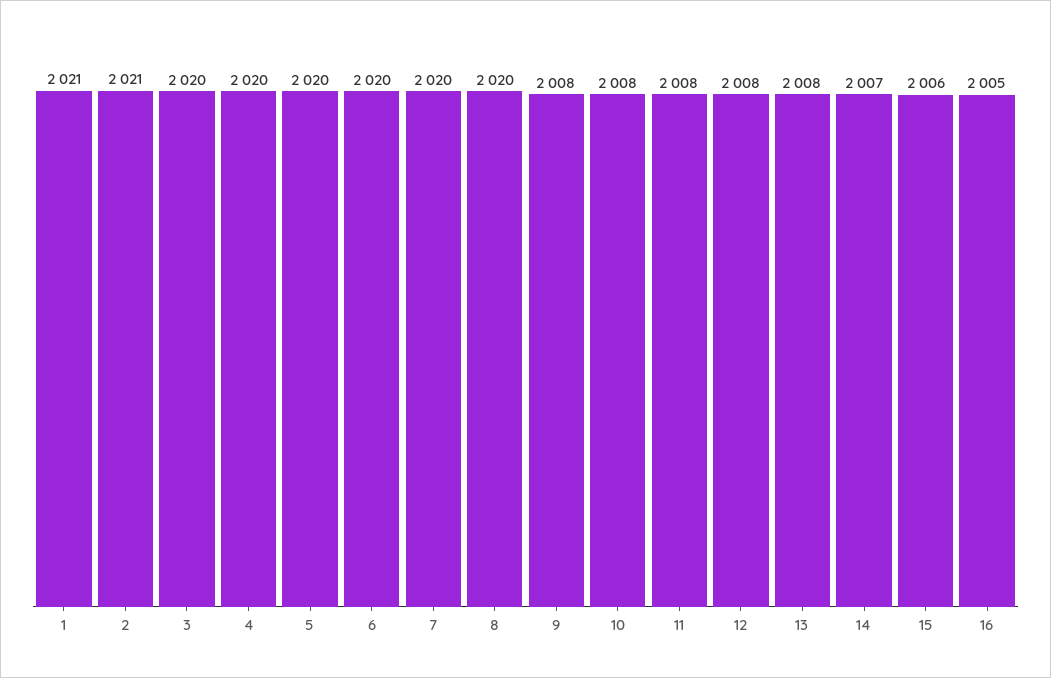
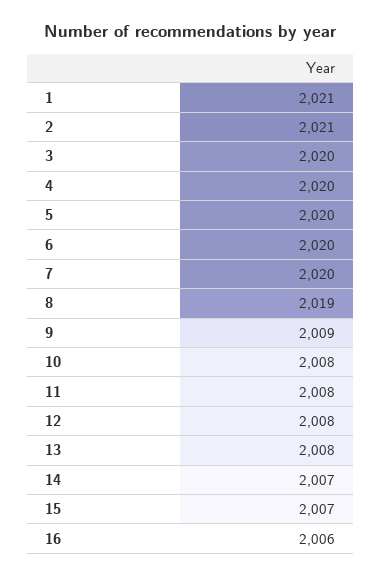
  {
    "1": 2021,
    "2": 2021,
    "3": 2020,
    "4": 2020,
    "5": 2020,
    "6": 2020,
    "7": 2020,
-   "8": 2020,
+   "8": 2019,
-   "9": 2008,
+   "9": 2009,
    "10": 2008,
    "11": 2008,
    "12": 2008,
    "13": 2008,
    "14": 2007,
-   "15": 2006,
+   "15": 2007,
-   "16": 2005
+   "16": 2006
  }

